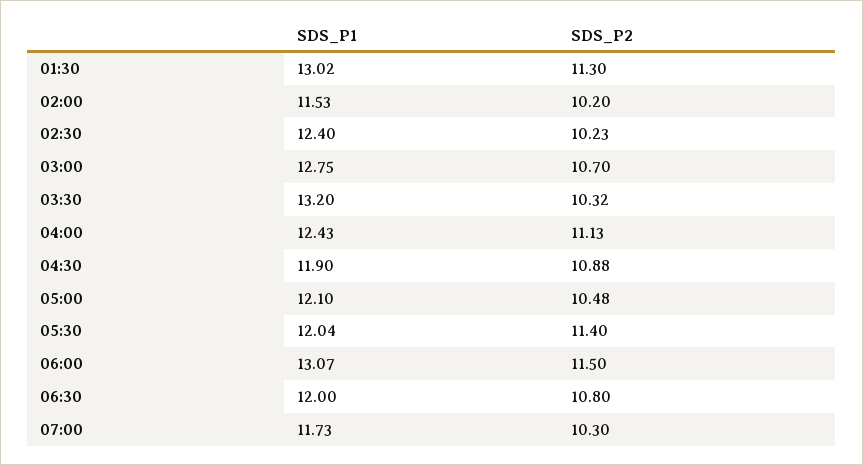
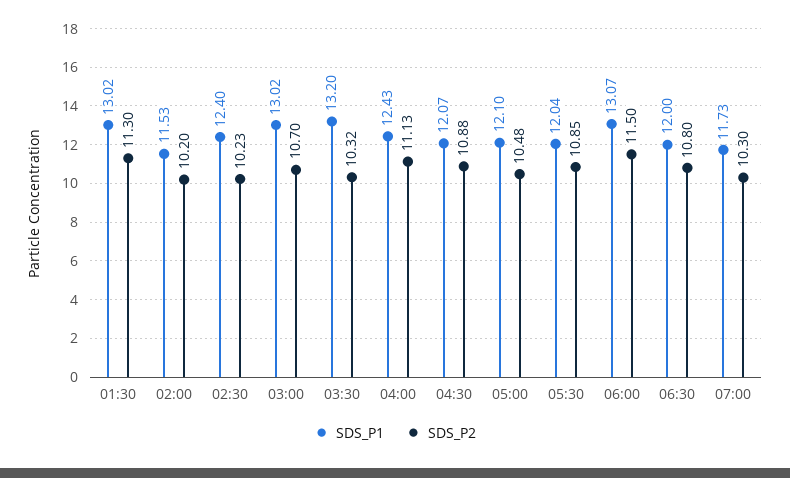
  {
    "SDS_P1": {
      "01:30": 13.02,
      "02:00": 11.53,
      "02:30": 12.4,
-     "03:00": 12.75,
+     "03:00": 13.02,
      "03:30": 13.2,
      "04:00": 12.43,
-     "04:30": 11.9,
+     "04:30": 12.07,
      "05:00": 12.1,
      "05:30": 12.04,
      "06:00": 13.07,
      "06:30": 12,
      "07:00": 11.73
    },
    "SDS_P2": {
      "01:30": 11.3,
      "02:00": 10.2,
      "02:30": 10.23,
      "03:00": 10.7,
      "03:30": 10.32,
      "04:00": 11.13,
      "04:30": 10.88,
      "05:00": 10.48,
-     "05:30": 11.4,
+     "05:30": 10.85,
      "06:00": 11.5,
      "06:30": 10.8,
      "07:00": 10.3
    }
  }

